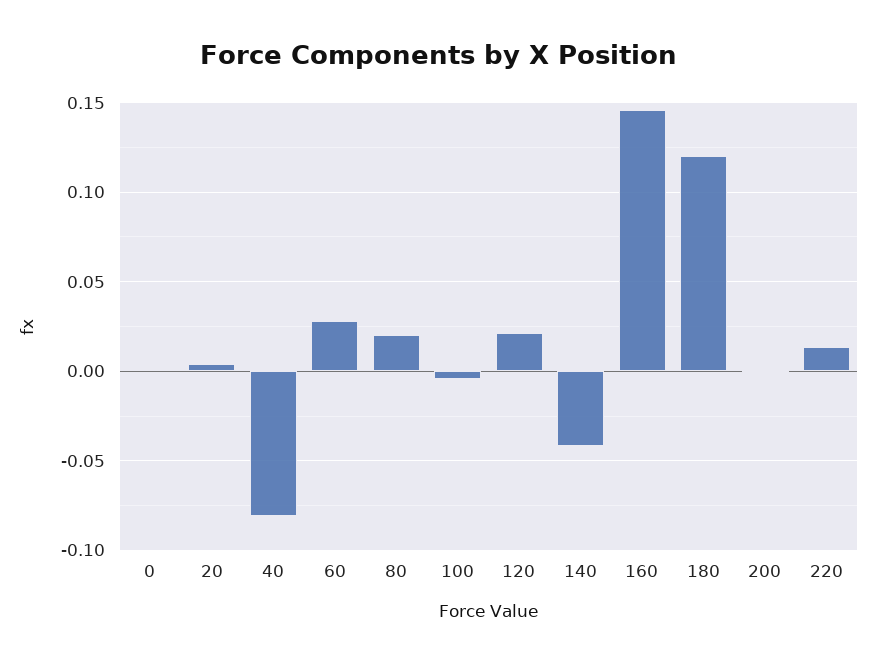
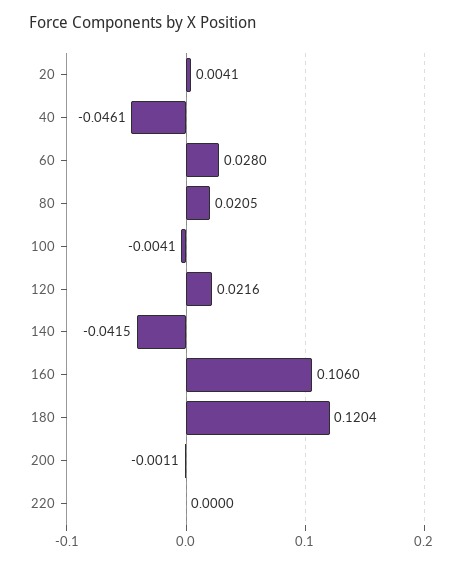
  {
-   "0": 0,
    "20": 0.0041,
-   "40": -0.08,
+   "40": -0.0461,
    "60": 0.028,
    "80": 0.0205,
    "100": -0.0041,
    "120": 0.0216,
    "140": -0.0415,
-   "160": 0.145,
+   "160": 0.106,
    "180": 0.1204,
    "200": -0.0011,
-   "220": 0.015
+   "220": 0
  }

